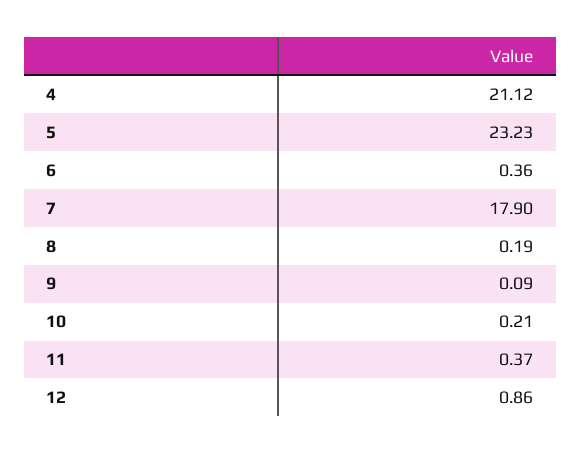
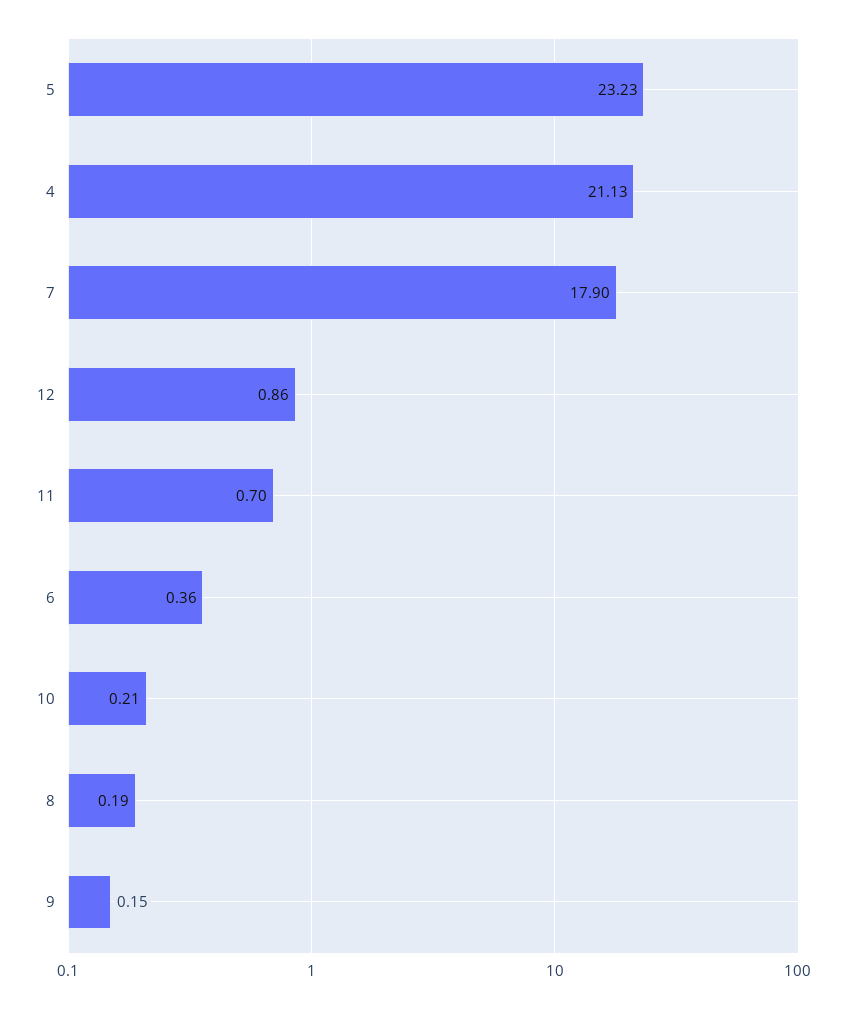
  {
-   "4": 21.12,
+   "4": 21.13,
    "5": 23.23,
    "6": 0.36,
    "7": 17.9,
    "8": 0.19,
-   "9": 0.09,
+   "9": 0.15,
    "10": 0.21,
-   "11": 0.37,
+   "11": 0.7,
    "12": 0.86
  }

